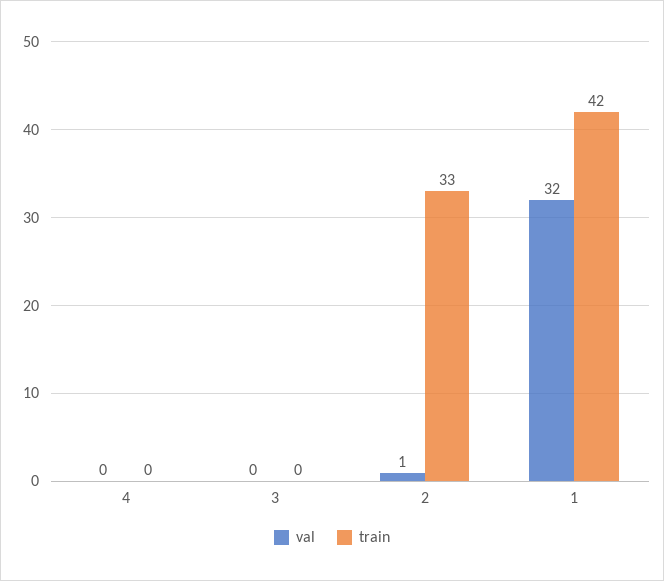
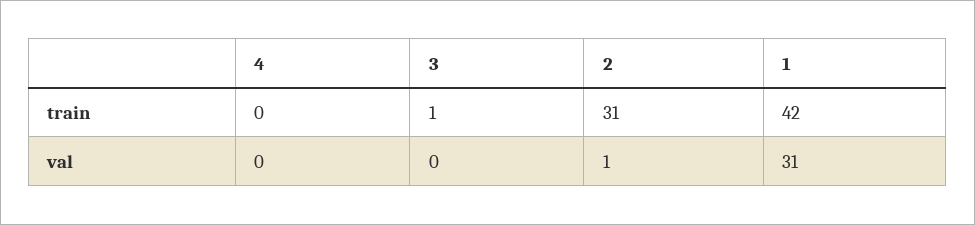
  {
    "val": {
      "4": 0,
      "3": 0,
      "2": 1,
-     "1": 32
+     "1": 31
    },
    "train": {
      "4": 0,
-     "3": 0,
+     "3": 1,
-     "2": 33,
+     "2": 31,
      "1": 42
    }
  }

